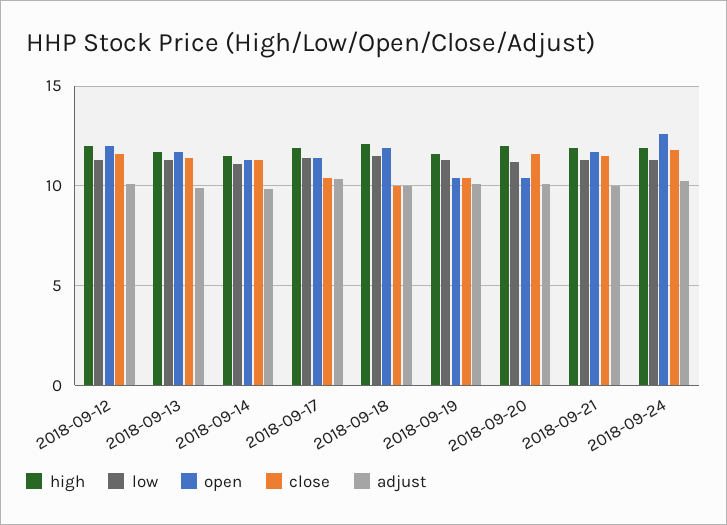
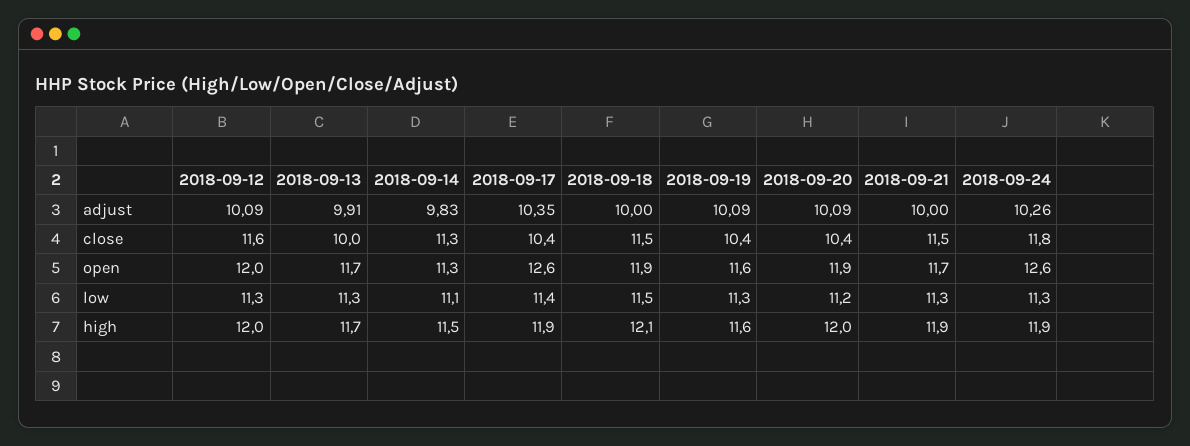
  {
    "high": {
      "2018-09-12": 12,
      "2018-09-13": 11.7,
      "2018-09-14": 11.5,
      "2018-09-17": 11.9,
      "2018-09-18": 12.1,
      "2018-09-19": 11.6,
      "2018-09-20": 12,
      "2018-09-21": 11.9,
      "2018-09-24": 11.9
    },
    "low": {
      "2018-09-12": 11.3,
      "2018-09-13": 11.3,
      "2018-09-14": 11.1,
      "2018-09-17": 11.4,
      "2018-09-18": 11.5,
      "2018-09-19": 11.3,
      "2018-09-20": 11.2,
      "2018-09-21": 11.3,
      "2018-09-24": 11.3
    },
    "open": {
      "2018-09-12": 12,
      "2018-09-13": 11.7,
      "2018-09-14": 11.3,
-     "2018-09-17": 11.5,
+     "2018-09-17": 12.6,
      "2018-09-18": 11.9,
-     "2018-09-19": 10.5,
+     "2018-09-19": 11.6,
-     "2018-09-20": 10.5,
+     "2018-09-20": 11.9,
      "2018-09-21": 11.7,
      "2018-09-24": 12.6
    },
    "close": {
      "2018-09-12": 11.6,
-     "2018-09-13": 11.5,
+     "2018-09-13": 10,
      "2018-09-14": 11.3,
      "2018-09-17": 10.4,
-     "2018-09-18": 10,
+     "2018-09-18": 11.5,
      "2018-09-19": 10.4,
-     "2018-09-20": 11.5,
+     "2018-09-20": 10.4,
      "2018-09-21": 11.5,
      "2018-09-24": 11.8
    },
    "adjust": {
      "2018-09-12": 10.09,
      "2018-09-13": 9.91,
      "2018-09-14": 9.83,
      "2018-09-17": 10.35,
      "2018-09-18": 10,
      "2018-09-19": 10.09,
      "2018-09-20": 10.09,
      "2018-09-21": 10,
      "2018-09-24": 10.26
    }
  }

